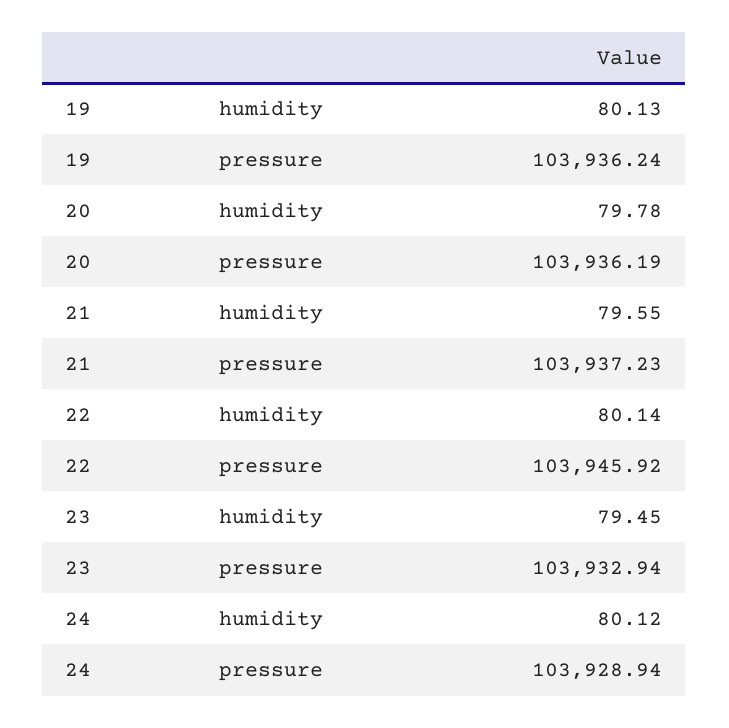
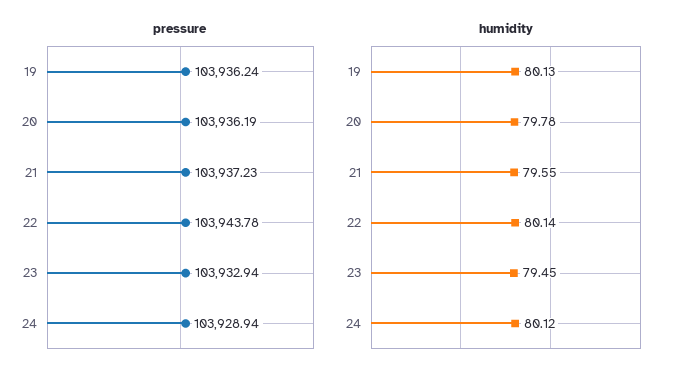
  {
    "humidity": {
      "19": 80.13,
      "20": 79.78,
      "21": 79.55,
      "22": 80.14,
      "23": 79.45,
      "24": 80.12
    },
    "pressure": {
      "19": 103936.24,
      "20": 103936.19,
      "21": 103937.23,
-     "22": 103945.92,
+     "22": 103943.78,
      "23": 103932.94,
      "24": 103928.94
    }
  }

